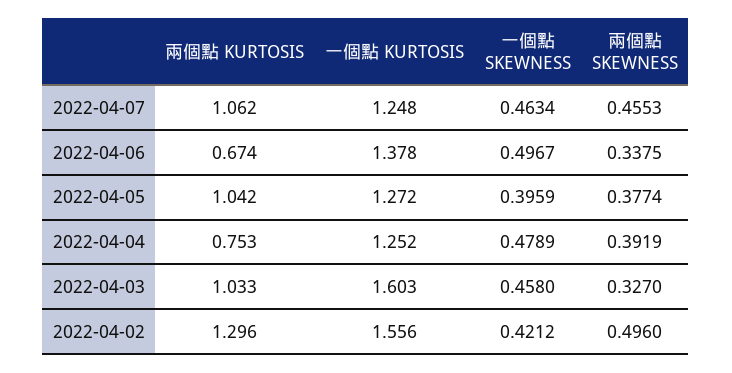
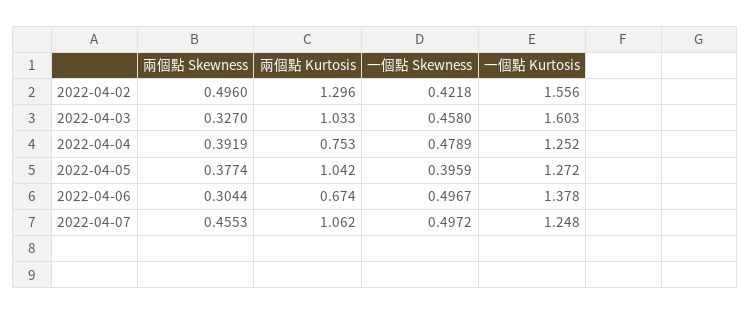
  {
    "兩個點 KURTOSIS": {
      "2022-04-07": 1.062,
      "2022-04-06": 0.674,
      "2022-04-05": 1.042,
      "2022-04-04": 0.753,
      "2022-04-03": 1.033,
      "2022-04-02": 1.296
    },
    "一個點 KURTOSIS": {
      "2022-04-07": 1.248,
      "2022-04-06": 1.378,
      "2022-04-05": 1.272,
      "2022-04-04": 1.252,
      "2022-04-03": 1.603,
      "2022-04-02": 1.556
    },
    "一個點 SKEWNESS": {
-     "2022-04-07": 0.4634,
+     "2022-04-07": 0.4972,
      "2022-04-06": 0.4967,
      "2022-04-05": 0.3959,
      "2022-04-04": 0.4789,
      "2022-04-03": 0.458,
-     "2022-04-02": 0.4212
+     "2022-04-02": 0.4218
    },
    "兩個點 SKEWNESS": {
      "2022-04-07": 0.4553,
-     "2022-04-06": 0.3375,
+     "2022-04-06": 0.3044,
      "2022-04-05": 0.3774,
      "2022-04-04": 0.3919,
      "2022-04-03": 0.327,
      "2022-04-02": 0.496
    }
  }

